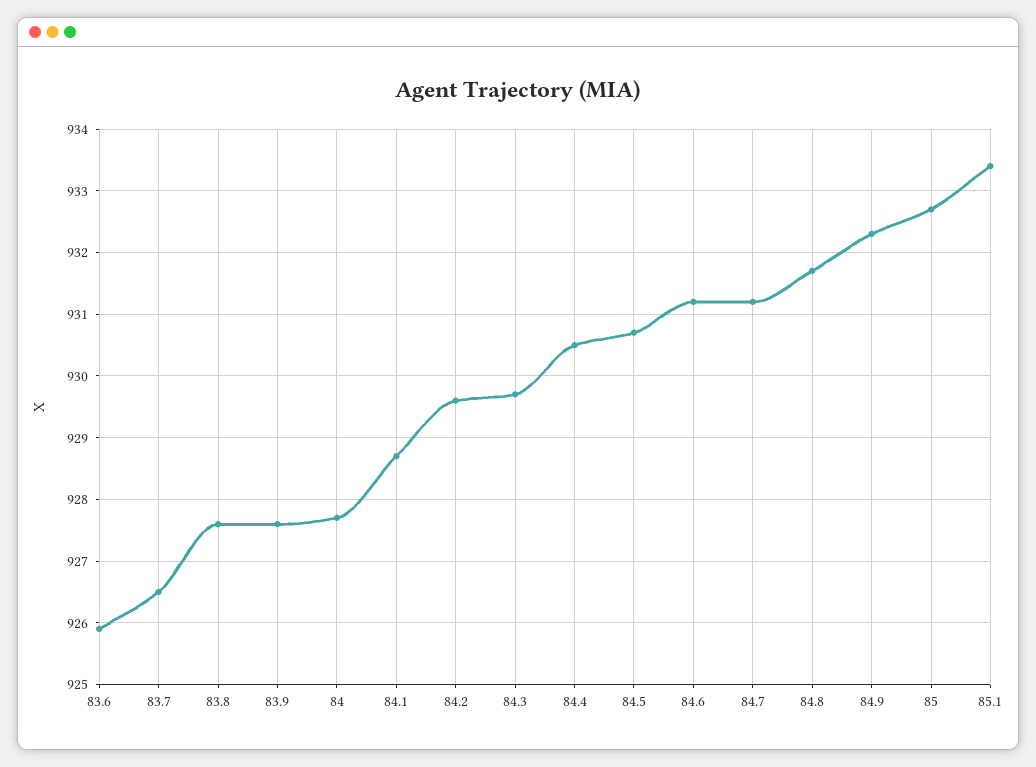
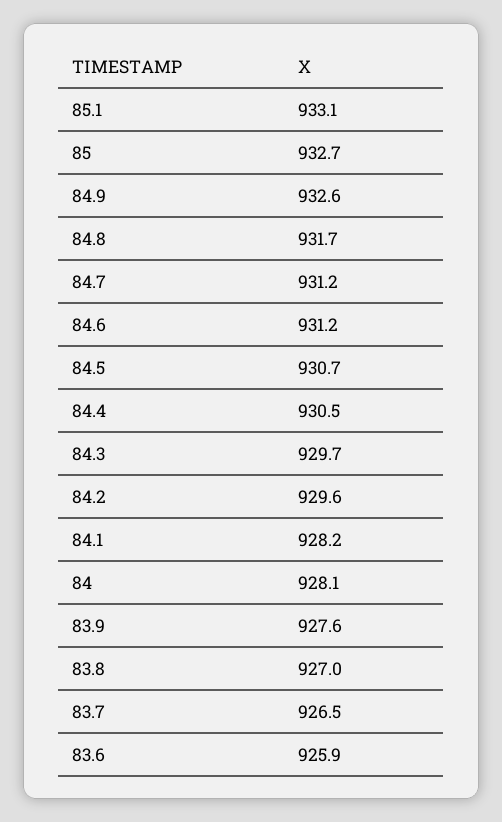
  {
    "83.6": 925.9,
    "83.7": 926.5,
-   "83.8": 927.6,
+   "83.8": 927,
    "83.9": 927.6,
-   "84": 927.7,
+   "84": 928.1,
-   "84.1": 928.7,
+   "84.1": 928.2,
    "84.2": 929.6,
    "84.3": 929.7,
    "84.4": 930.5,
    "84.5": 930.7,
    "84.6": 931.2,
    "84.7": 931.2,
    "84.8": 931.7,
-   "84.9": 932.3,
+   "84.9": 932.6,
    "85": 932.7,
-   "85.1": 933.4
+   "85.1": 933.1
  }

